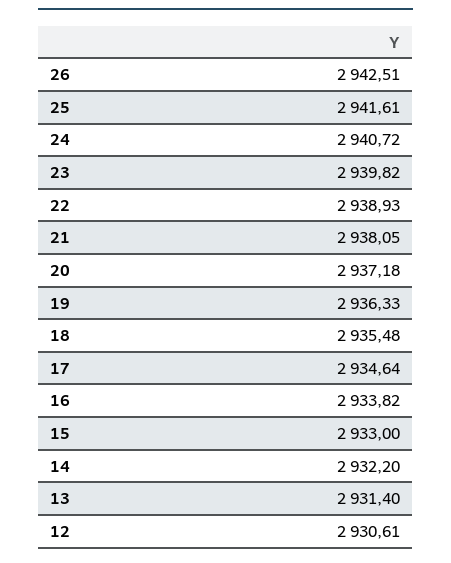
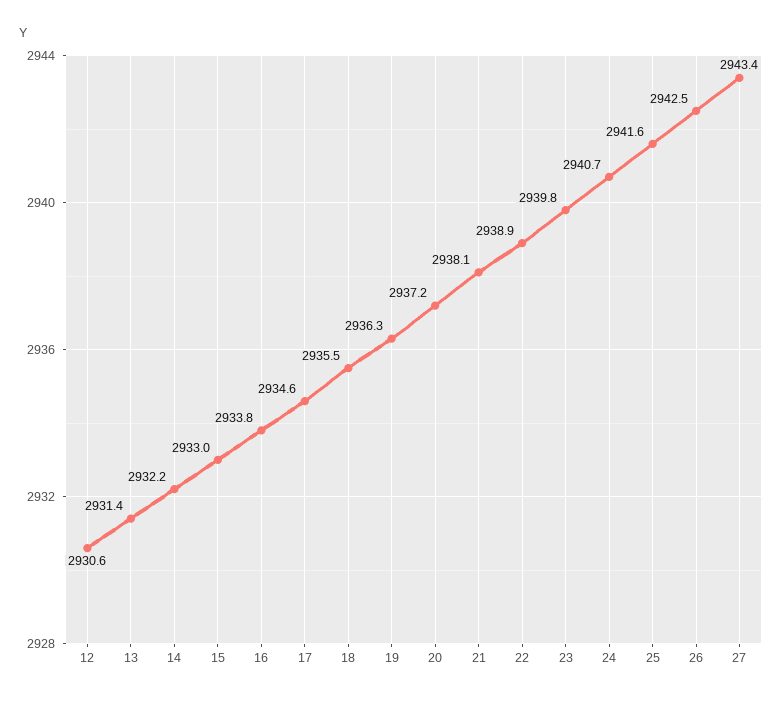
  {
    "26": 2942.51,
    "25": 2941.61,
    "24": 2940.72,
    "23": 2939.82,
    "22": 2938.93,
    "21": 2938.05,
    "20": 2937.18,
    "19": 2936.33,
    "18": 2935.48,
    "17": 2934.64,
    "16": 2933.82,
    "15": 2933,
    "14": 2932.2,
    "13": 2931.4,
-   "12": 2930.61
+   "12": 2930.61,
+   "27": 2943.4
  }

